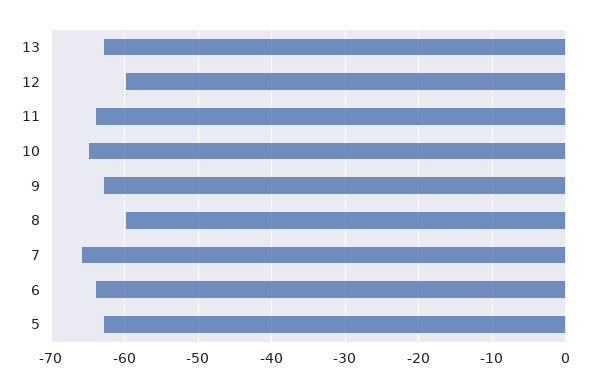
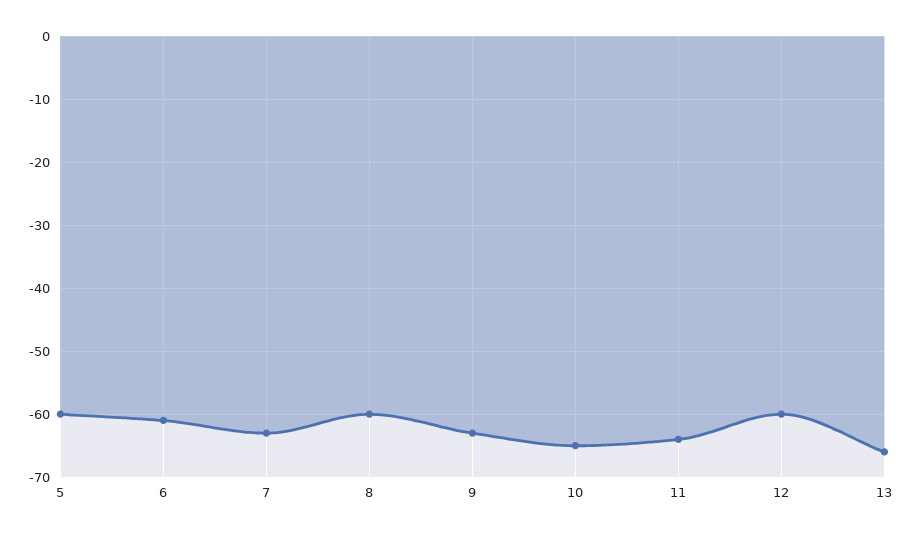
  {
-   "13": -63,
+   "13": -66,
    "12": -60,
    "11": -64,
    "10": -65,
    "9": -63,
    "8": -60,
-   "7": -66,
+   "7": -63,
-   "6": -64,
+   "6": -61,
-   "5": -63
+   "5": -60
  }

